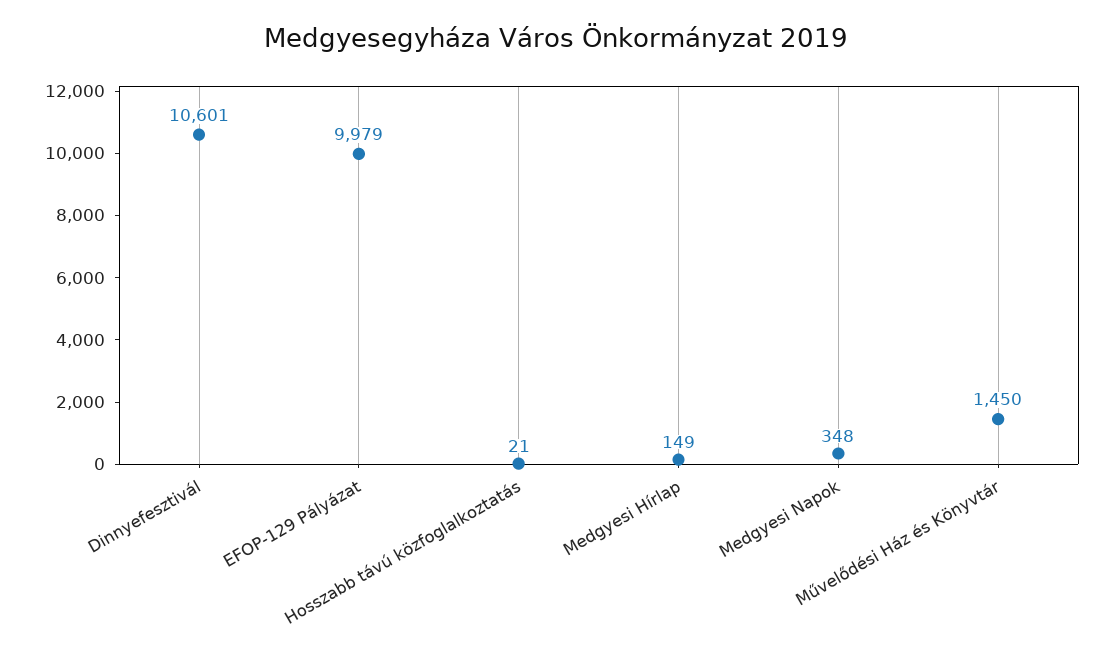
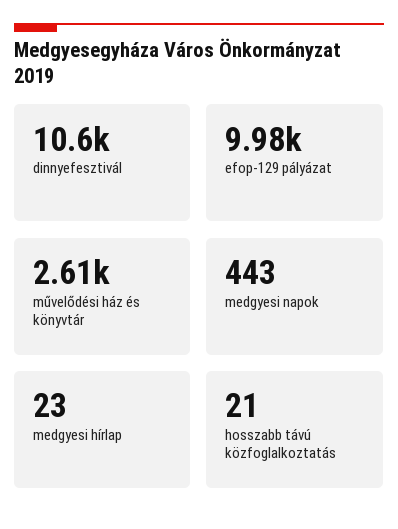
  {
    "Dinnyefesztivál": 10601,
    "EFOP-129 Pályázat": 9979,
    "Hosszabb távú közfoglalkoztatás": 21,
-   "Medgyesi Hírlap": 149,
+   "Medgyesi Hírlap": 23,
-   "Medgyesi Napok": 348,
+   "Medgyesi Napok": 443,
-   "Művelődési Ház és Könyvtár": 1450
+   "Művelődési Ház és Könyvtár": 2610
  }

